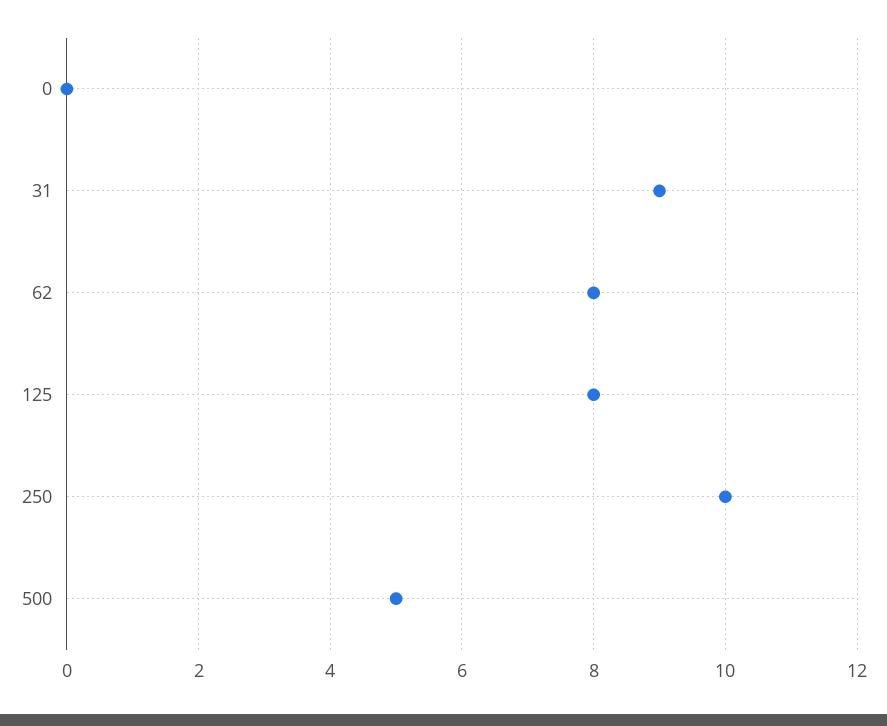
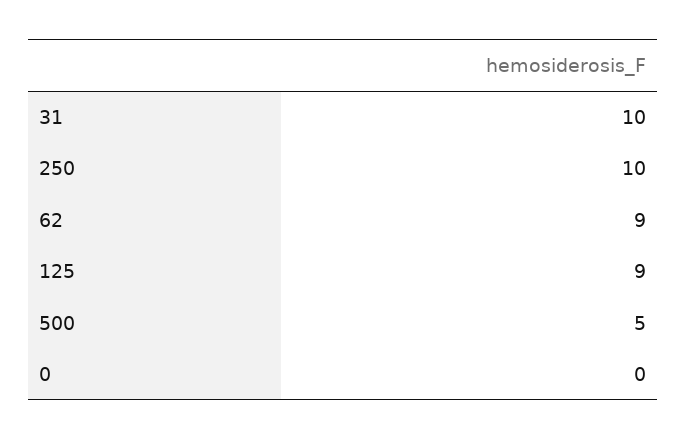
  {
    "0": 0,
-   "31": 9,
+   "31": 10,
-   "62": 8,
+   "62": 9,
-   "125": 8,
+   "125": 9,
    "250": 10,
    "500": 5
  }

